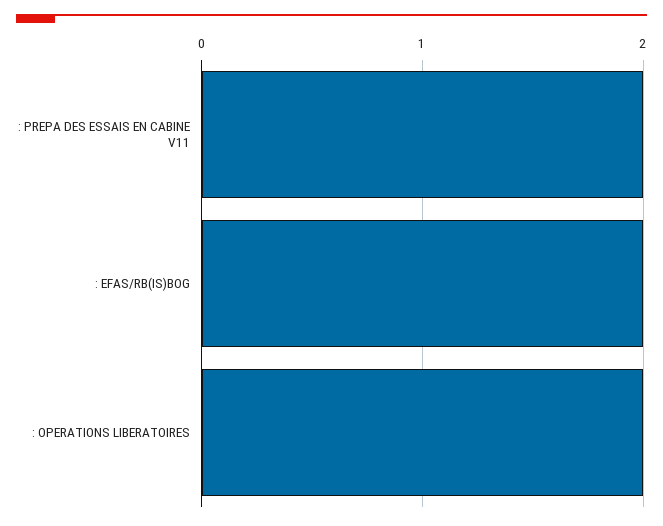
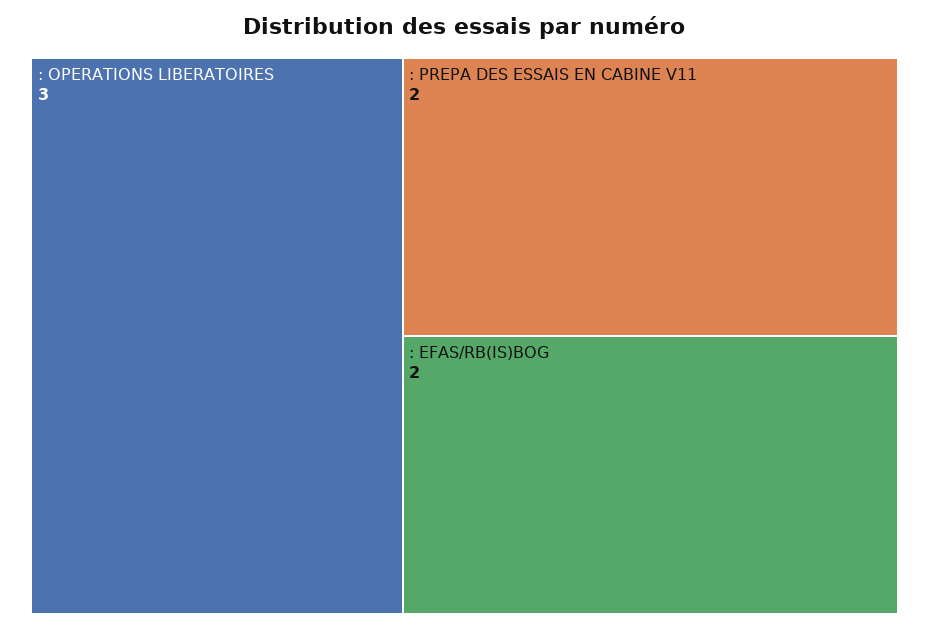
  {
    ": PREPA DES ESSAIS EN CABINE V11": 2,
    ": EFAS/RB(IS)BOG": 2,
-   ": OPERATIONS LIBERATOIRES": 2
+   ": OPERATIONS LIBERATOIRES": 3
  }

